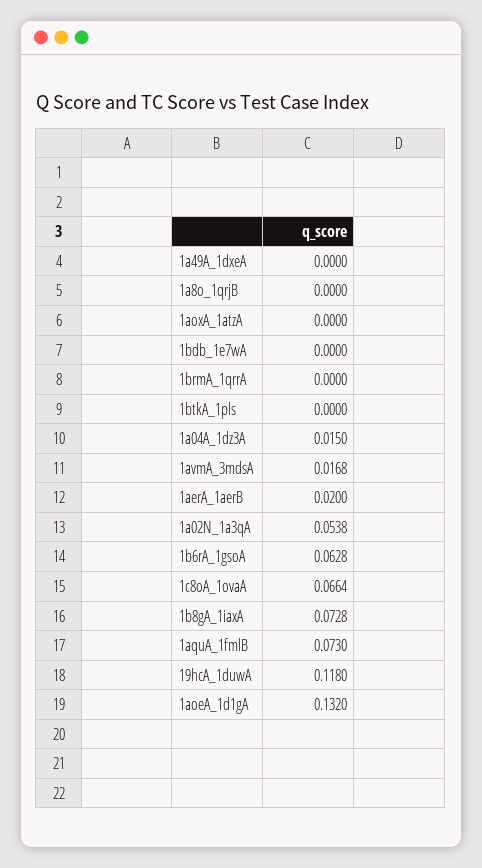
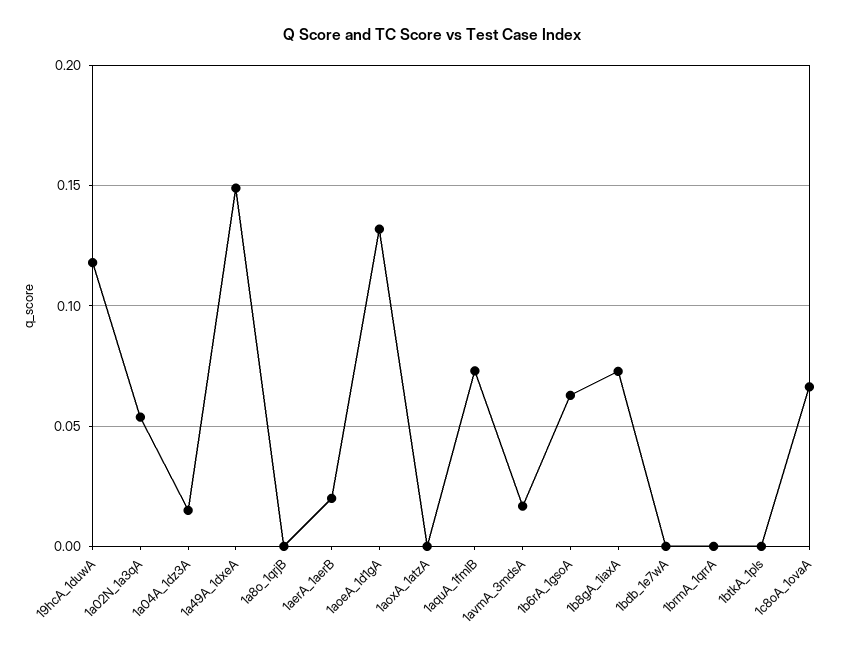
  {
-   "1a49A_1dxeA": 0,
+   "1a49A_1dxeA": 0.15,
    "1a8o_1qrjB": 0,
    "1aoxA_1atzA": 0,
    "1bdb_1e7wA": 0,
    "1brmA_1qrrA": 0,
    "1btkA_1pls": 0,
    "1a04A_1dz3A": 0.015,
    "1avmA_3mdsA": 0.0168,
    "1aerA_1aerB": 0.02,
    "1a02N_1a3qA": 0.0538,
    "1b6rA_1gsoA": 0.0628,
    "1c8oA_1ovaA": 0.0664,
    "1b8gA_1iaxA": 0.0728,
    "1aquA_1fmlB": 0.073,
    "19hcA_1duwA": 0.118,
    "1aoeA_1d1gA": 0.132
  }

